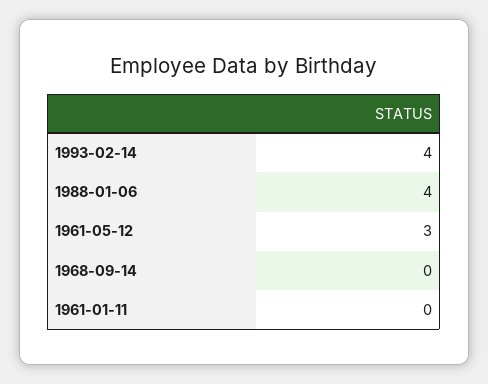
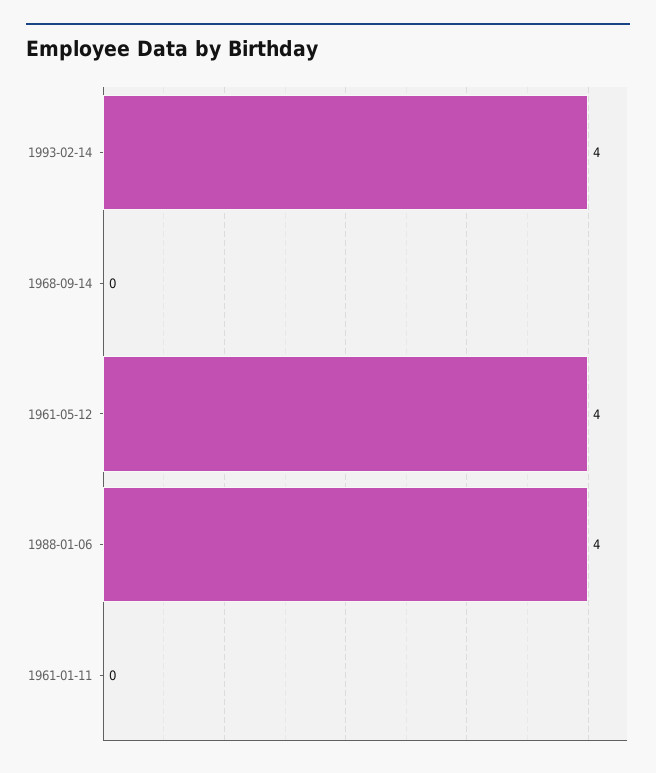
  {
    "1993-02-14": 4,
    "1988-01-06": 4,
-   "1961-05-12": 3,
+   "1961-05-12": 4,
    "1968-09-14": 0,
    "1961-01-11": 0
  }

